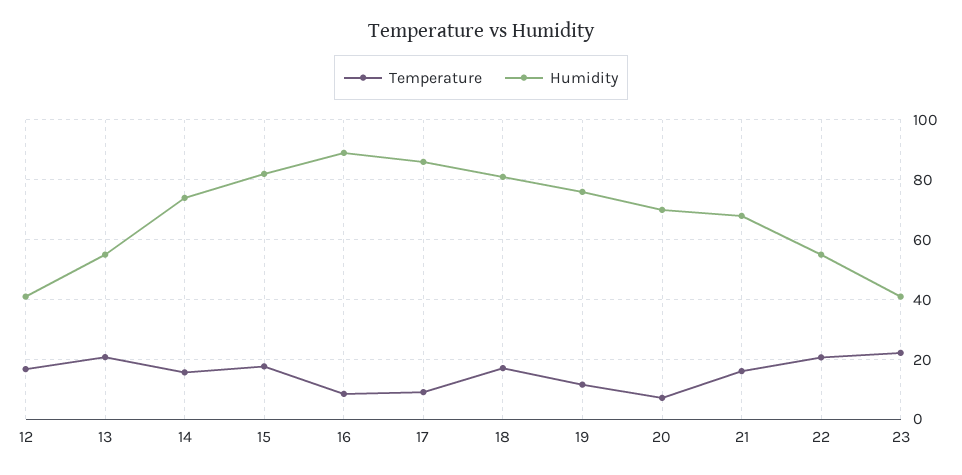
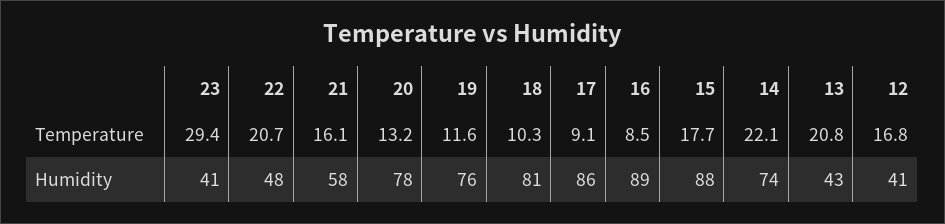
  {
    "Temperature": {
      "12": 16.8,
      "13": 20.8,
-     "14": 15,
+     "14": 22.1,
      "15": 17.7,
      "16": 8.5,
      "17": 9.1,
-     "18": 17.5,
+     "18": 10.3,
      "19": 11.6,
-     "20": 7.5,
+     "20": 13.2,
      "21": 16.1,
      "22": 20.7,
-     "23": 22.5
+     "23": 29.4
    },
    "Humidity": {
      "12": 41,
-     "13": 55,
+     "13": 43,
      "14": 74,
-     "15": 82.5,
+     "15": 88,
      "16": 89,
      "17": 86,
      "18": 81,
      "19": 76,
-     "20": 70,
+     "20": 78,
-     "21": 67.5,
+     "21": 58,
-     "22": 55,
+     "22": 48,
      "23": 41
    }
  }

